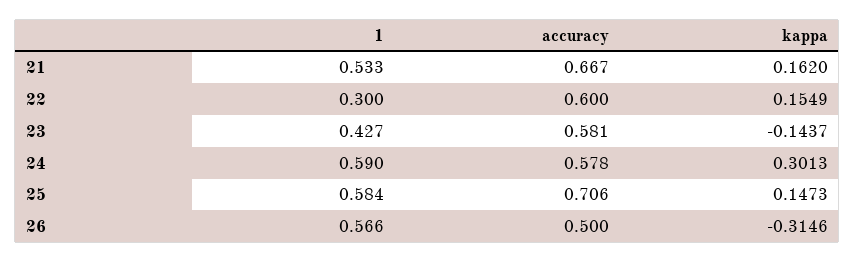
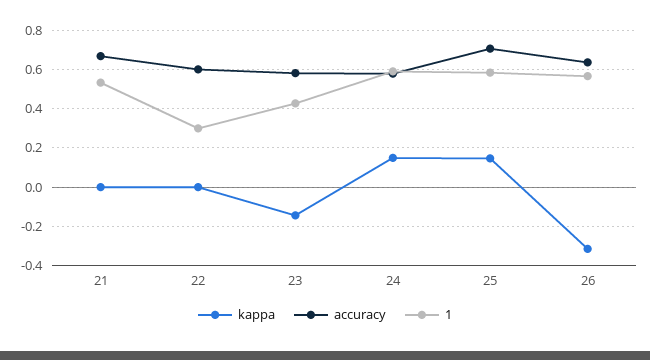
  {
    "1": {
      "21": 0.533,
      "22": 0.3,
      "23": 0.427,
      "24": 0.59,
      "25": 0.584,
      "26": 0.566
    },
    "accuracy": {
      "21": 0.667,
      "22": 0.6,
      "23": 0.581,
      "24": 0.578,
      "25": 0.706,
-     "26": 0.5
+     "26": 0.65
    },
    "kappa": {
-     "21": 0.162,
+     "21": 0,
-     "22": 0.1549,
+     "22": 0,
      "23": -0.1437,
-     "24": 0.3013,
+     "24": 0.15,
      "25": 0.1473,
      "26": -0.3146
    }
  }

